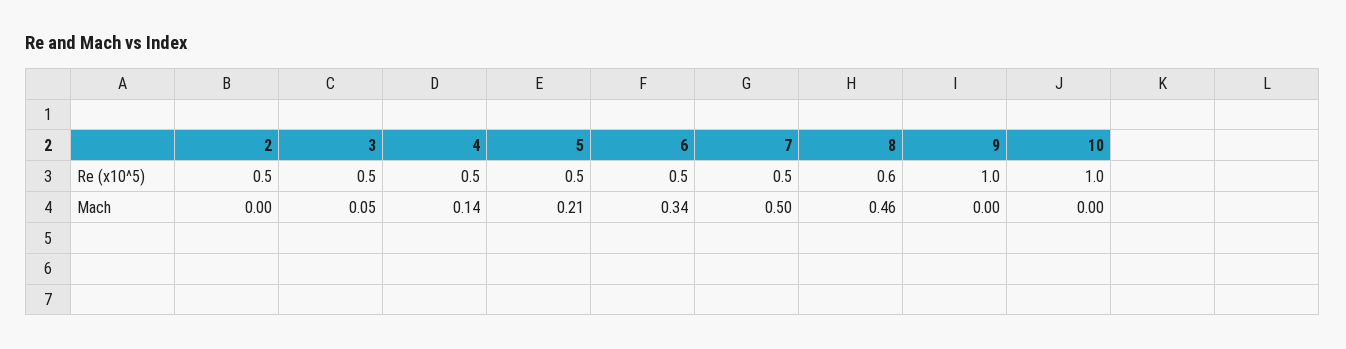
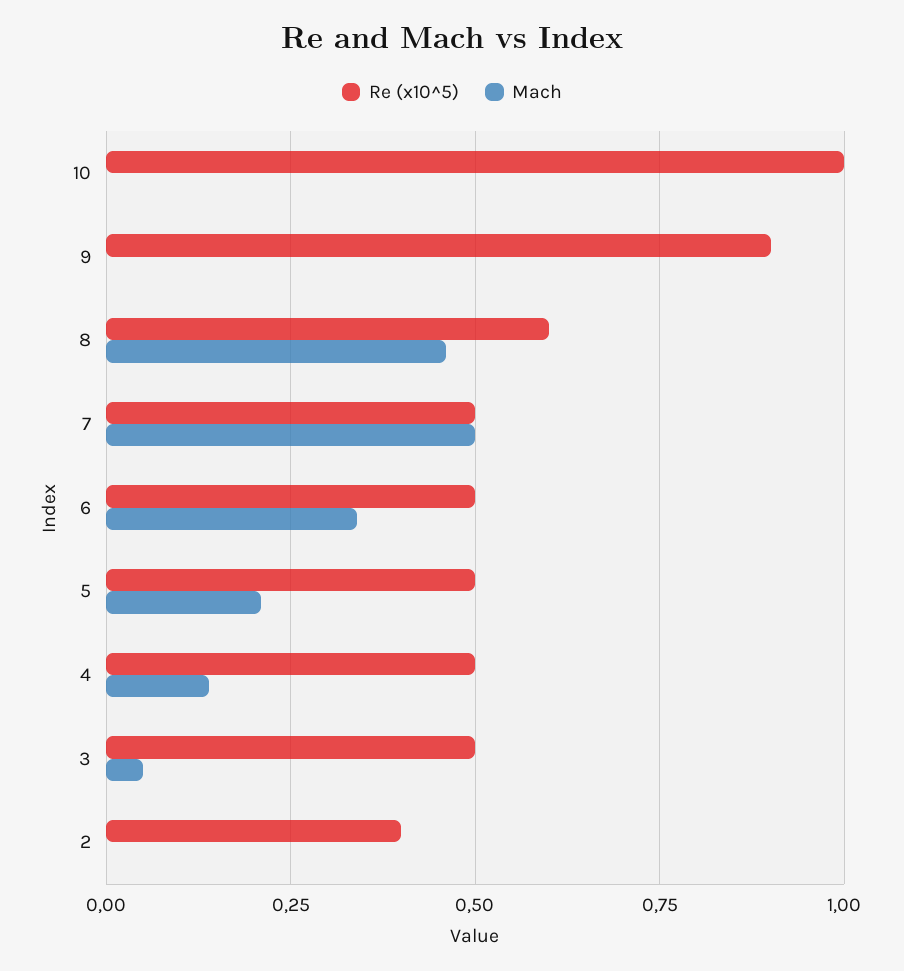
  {
    "Re (x10^5)": {
-     "2": 0.5,
+     "2": 0.4,
      "3": 0.5,
      "4": 0.5,
      "5": 0.5,
      "6": 0.5,
      "7": 0.5,
      "8": 0.6,
-     "9": 1,
+     "9": 0.9,
      "10": 1
    },
    "Mach": {
      "2": 0,
      "3": 0.05,
      "4": 0.14,
      "5": 0.21,
      "6": 0.34,
      "7": 0.5,
      "8": 0.46,
      "9": 0,
      "10": 0
    }
  }

